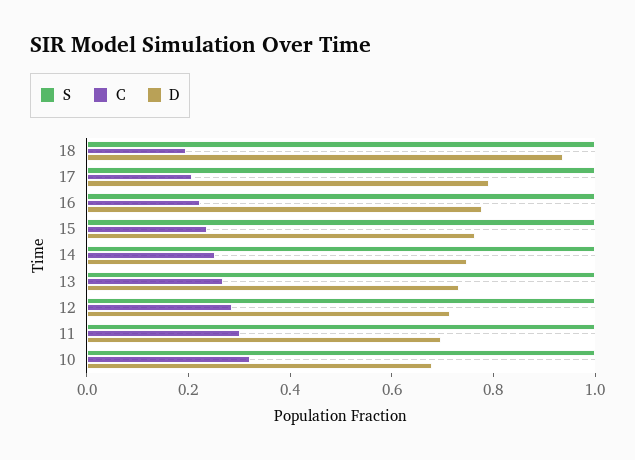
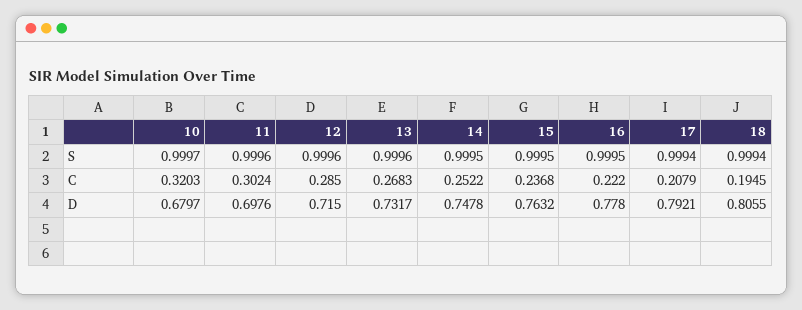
  {
    "S": {
      "18": 0.9994,
      "17": 0.9994,
      "16": 0.9995,
      "15": 0.9995,
      "14": 0.9995,
      "13": 0.9996,
      "12": 0.9996,
      "11": 0.9996,
      "10": 0.9997
    },
    "C": {
      "18": 0.1945,
      "17": 0.2079,
      "16": 0.222,
      "15": 0.2368,
      "14": 0.2522,
      "13": 0.2683,
      "12": 0.285,
      "11": 0.3024,
      "10": 0.3203
    },
    "D": {
-     "18": 0.95,
+     "18": 0.8055,
      "17": 0.7921,
      "16": 0.778,
      "15": 0.7632,
      "14": 0.7478,
      "13": 0.7317,
      "12": 0.715,
      "11": 0.6976,
      "10": 0.6797
    }
  }

